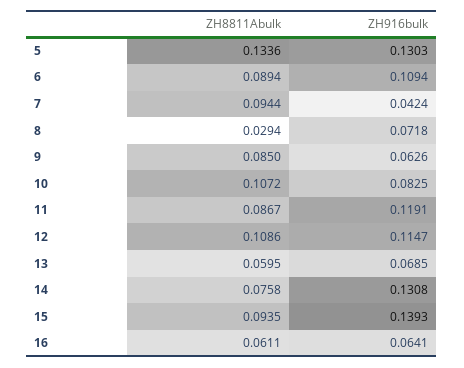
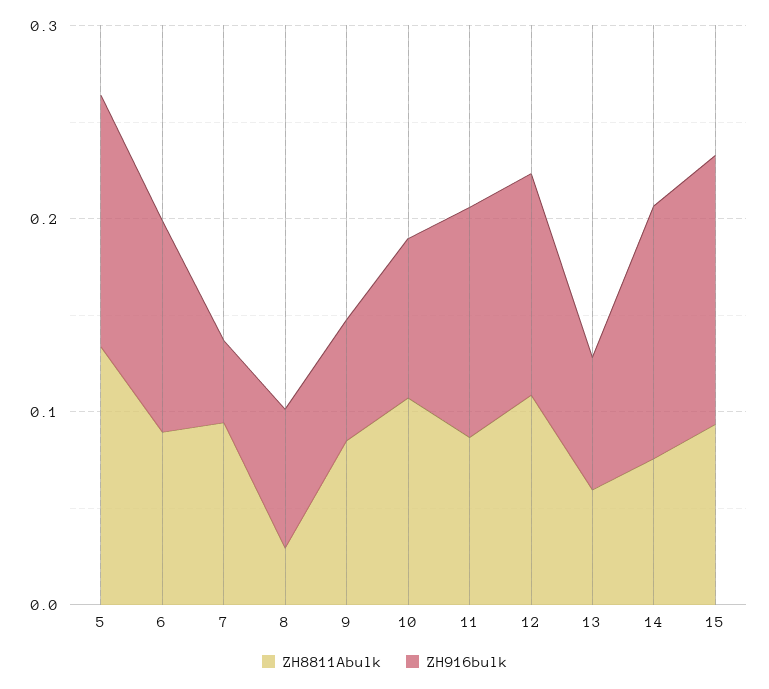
  {
    "ZH8811Abulk": {
      "5": 0.1336,
      "6": 0.0894,
      "7": 0.0944,
      "8": 0.0294,
      "9": 0.085,
      "10": 0.1072,
      "11": 0.0867,
      "12": 0.1086,
      "13": 0.0595,
      "14": 0.0758,
-     "15": 0.0935,
+     "15": 0.0935
-     "16": 0.0611
    },
    "ZH916bulk": {
      "5": 0.1303,
      "6": 0.1094,
      "7": 0.0424,
      "8": 0.0718,
      "9": 0.0626,
      "10": 0.0825,
      "11": 0.1191,
      "12": 0.1147,
      "13": 0.0685,
      "14": 0.1308,
-     "15": 0.1393,
+     "15": 0.1393
-     "16": 0.0641
    }
  }

